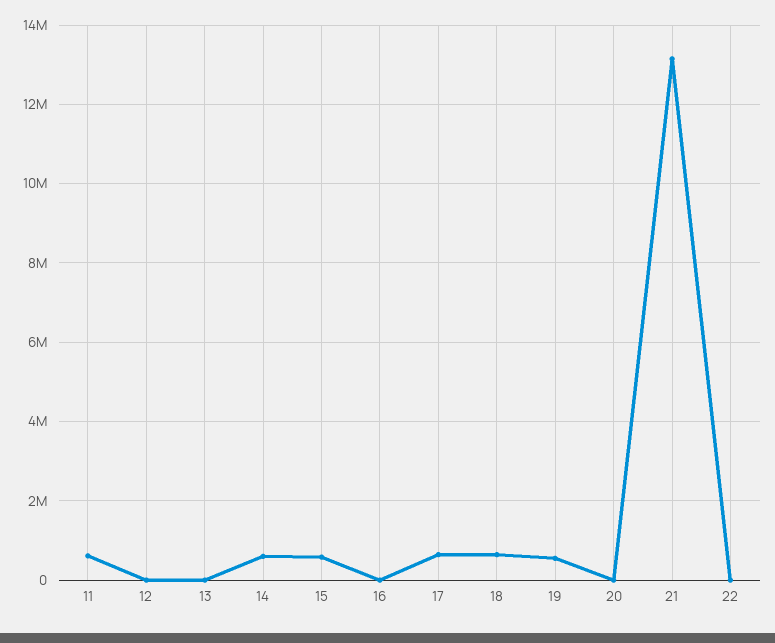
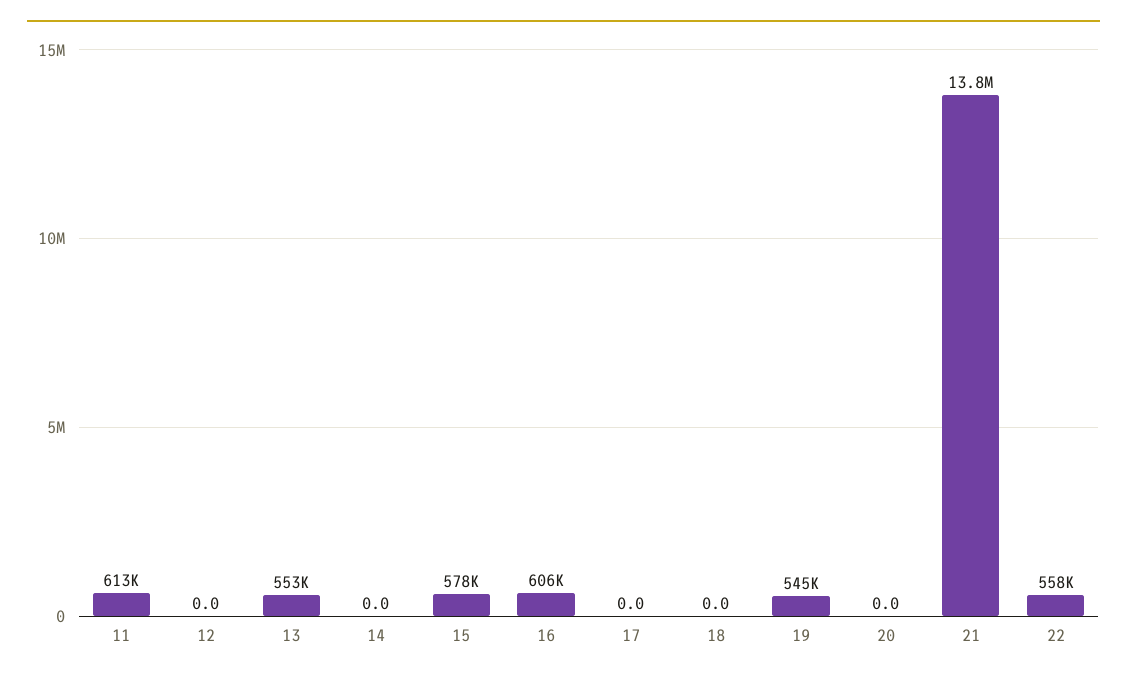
  {
    "11": 613000,
    "12": 0,
-   "13": 0,
+   "13": 553000,
-   "14": 600000,
+   "14": 0,
    "15": 578000,
-   "16": 0,
+   "16": 606000,
-   "17": 600000,
+   "17": 0,
-   "18": 600000,
+   "18": 0,
    "19": 545000,
    "20": 0,
-   "21": 13200000,
+   "21": 13800000,
-   "22": 0
+   "22": 558000
  }

